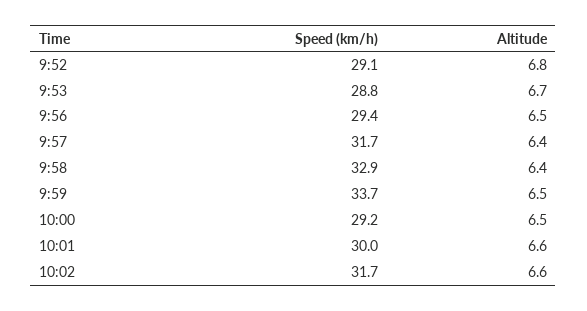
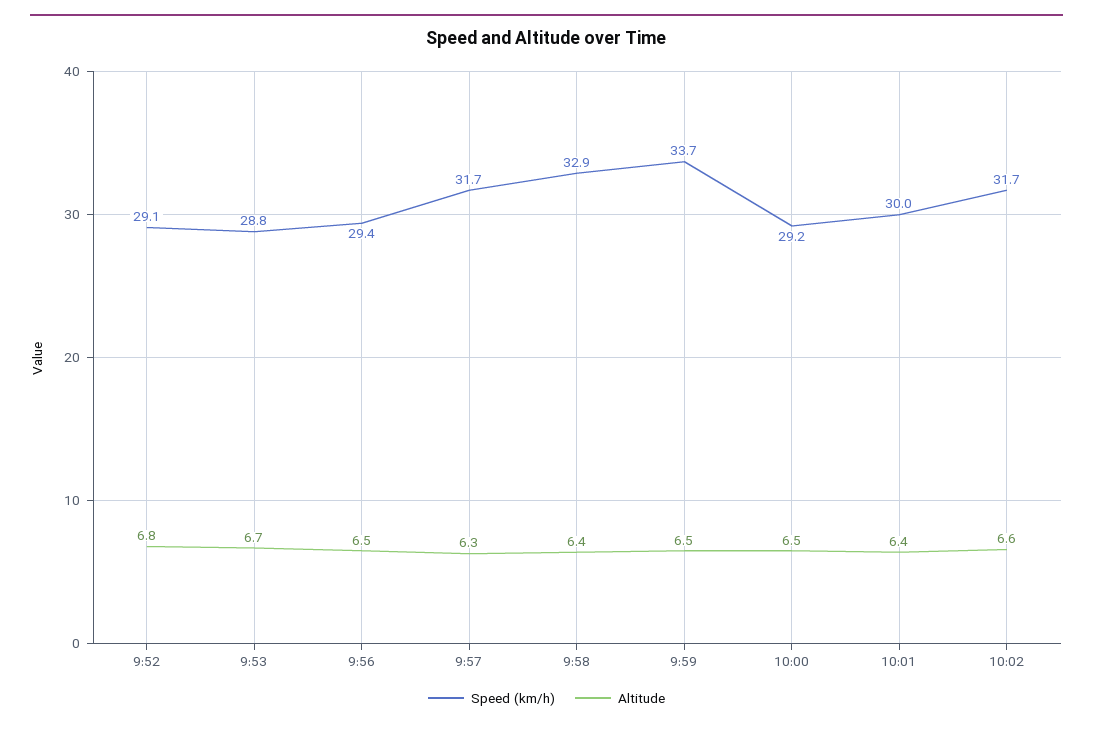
  {
    "Speed (km/h)": {
      "9:52": 29.1,
      "9:53": 28.8,
      "9:56": 29.4,
      "9:57": 31.7,
      "9:58": 32.9,
      "9:59": 33.7,
      "10:00": 29.2,
      "10:01": 30,
      "10:02": 31.7
    },
    "Altitude": {
      "9:52": 6.8,
      "9:53": 6.7,
      "9:56": 6.5,
-     "9:57": 6.4,
+     "9:57": 6.3,
      "9:58": 6.4,
      "9:59": 6.5,
      "10:00": 6.5,
-     "10:01": 6.6,
+     "10:01": 6.4,
      "10:02": 6.6
    }
  }

